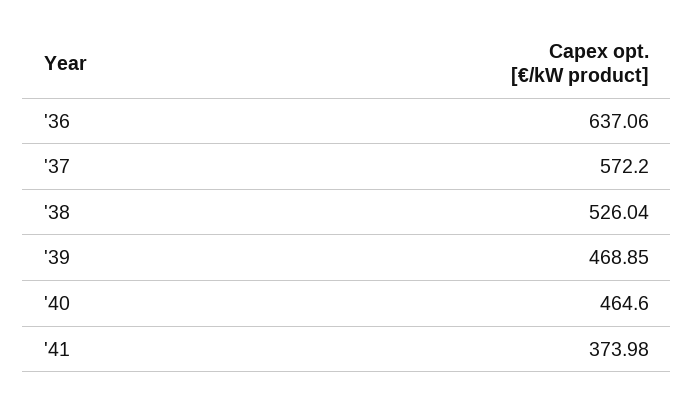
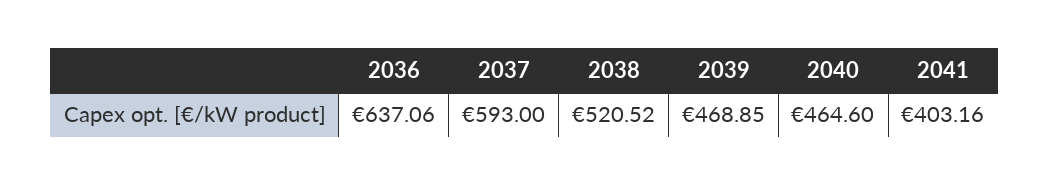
  {
    "'36": 637.06,
-   "'37": 572.2,
+   "'37": 593,
-   "'38": 526.04,
+   "'38": 520.52,
    "'39": 468.85,
    "'40": 464.6,
-   "'41": 373.98
+   "'41": 403.16
  }

